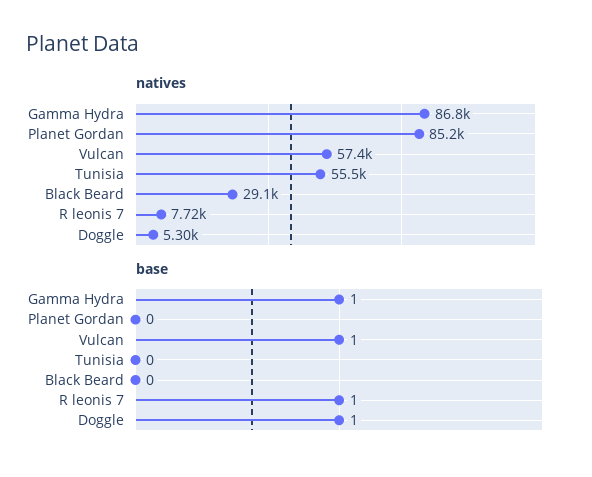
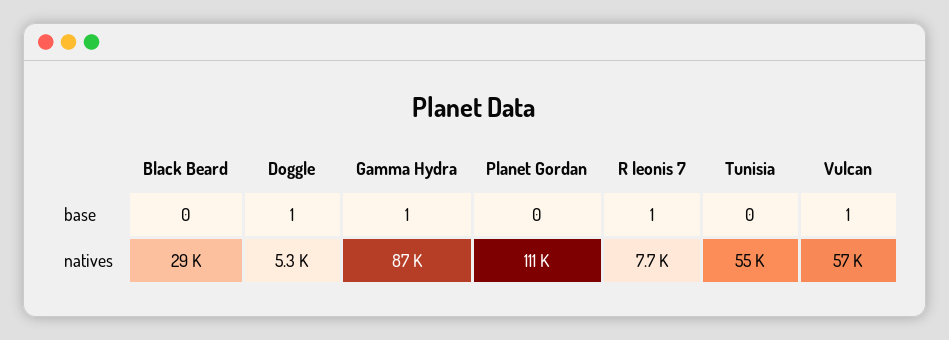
  {
    "natives": {
      "Gamma Hydra": 86800,
-     "Planet Gordan": 85200,
+     "Planet Gordan": 111000,
      "Vulcan": 57400,
      "Tunisia": 55500,
      "Black Beard": 29100,
      "R leonis 7": 7720,
      "Doggle": 5300
    },
    "base": {
      "Gamma Hydra": 1,
      "Planet Gordan": 0,
      "Vulcan": 1,
      "Tunisia": 0,
      "Black Beard": 0,
      "R leonis 7": 1,
      "Doggle": 1
    }
  }

